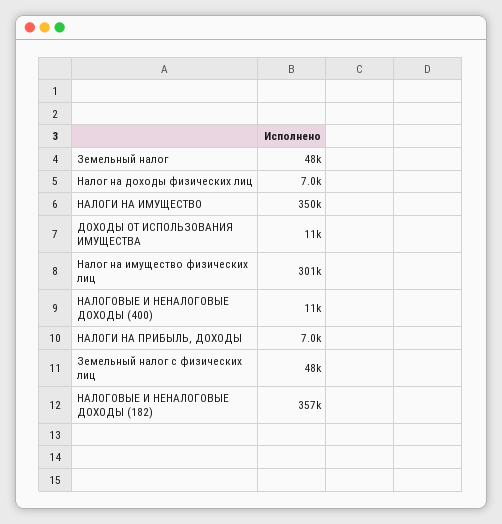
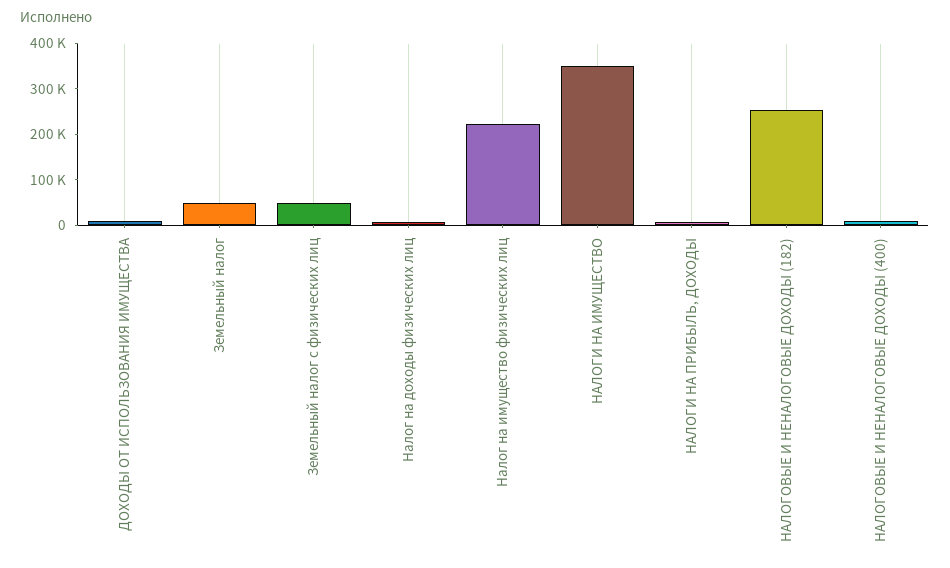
  {
    "Земельный налог": 48000,
    "Налог на доходы физических лиц": 7000,
    "НАЛОГИ НА ИМУЩЕСТВО": 350000,
    "ДОХОДЫ ОТ ИСПОЛЬЗОВАНИЯ ИМУЩЕСТВА": 11000,
-   "Налог на имущество физических лиц": 301000,
+   "Налог на имущество физических лиц": 220000,
    "НАЛОГОВЫЕ И НЕНАЛОГОВЫЕ ДОХОДЫ (400)": 11000,
    "НАЛОГИ НА ПРИБЫЛЬ, ДОХОДЫ": 7000,
    "Земельный налог с физических лиц": 48000,
-   "НАЛОГОВЫЕ И НЕНАЛОГОВЫЕ ДОХОДЫ (182)": 357000
+   "НАЛОГОВЫЕ И НЕНАЛОГОВЫЕ ДОХОДЫ (182)": 260000
  }

